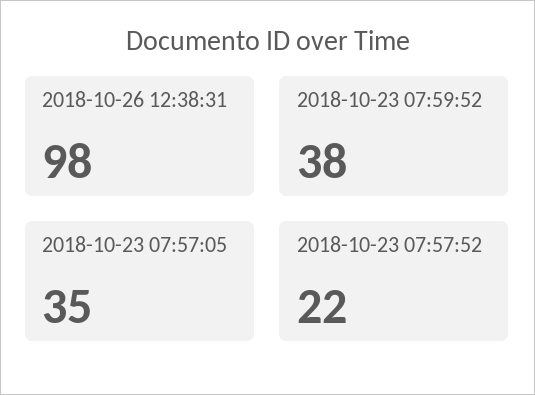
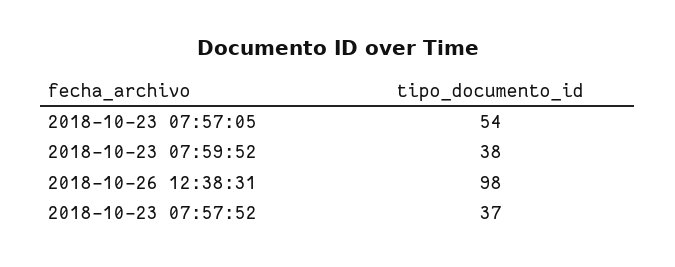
  {
    "2018-10-26 12:38:31": 98,
    "2018-10-23 07:59:52": 38,
-   "2018-10-23 07:57:05": 35,
+   "2018-10-23 07:57:05": 54,
-   "2018-10-23 07:57:52": 22
+   "2018-10-23 07:57:52": 37
  }

